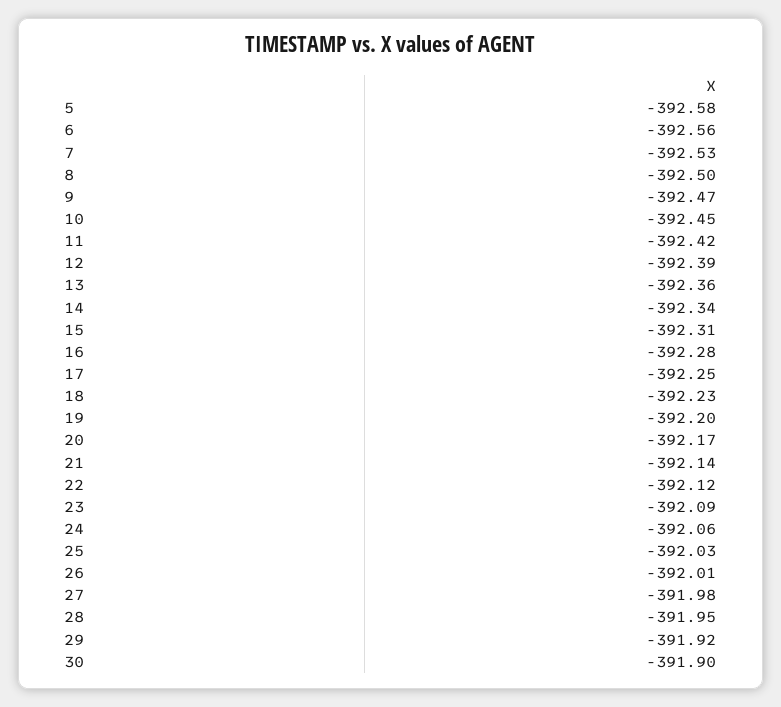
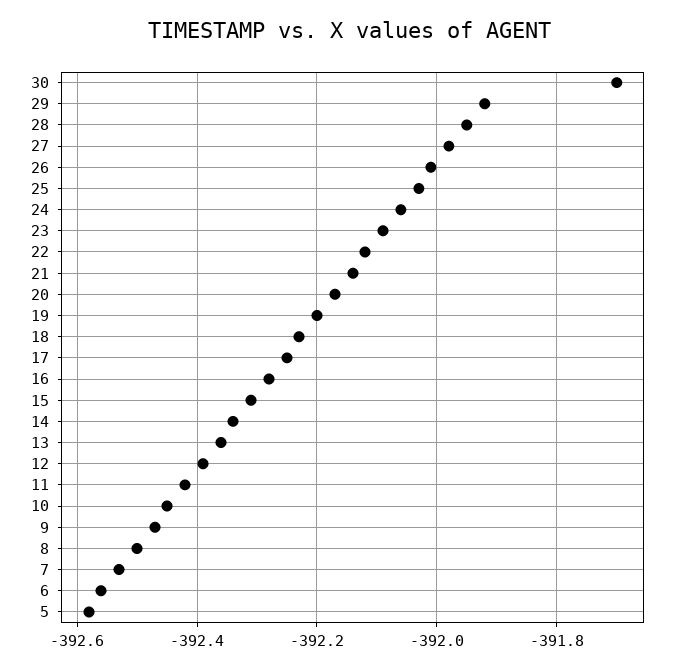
  {
    "5": -392.58,
    "6": -392.56,
    "7": -392.53,
    "8": -392.5,
    "9": -392.47,
    "10": -392.45,
    "11": -392.42,
    "12": -392.39,
    "13": -392.36,
    "14": -392.34,
    "15": -392.31,
    "16": -392.28,
    "17": -392.25,
    "18": -392.23,
    "19": -392.2,
    "20": -392.17,
    "21": -392.14,
    "22": -392.12,
    "23": -392.09,
    "24": -392.06,
    "25": -392.03,
    "26": -392.01,
    "27": -391.98,
    "28": -391.95,
    "29": -391.92,
-   "30": -391.9
+   "30": -391.7
  }

